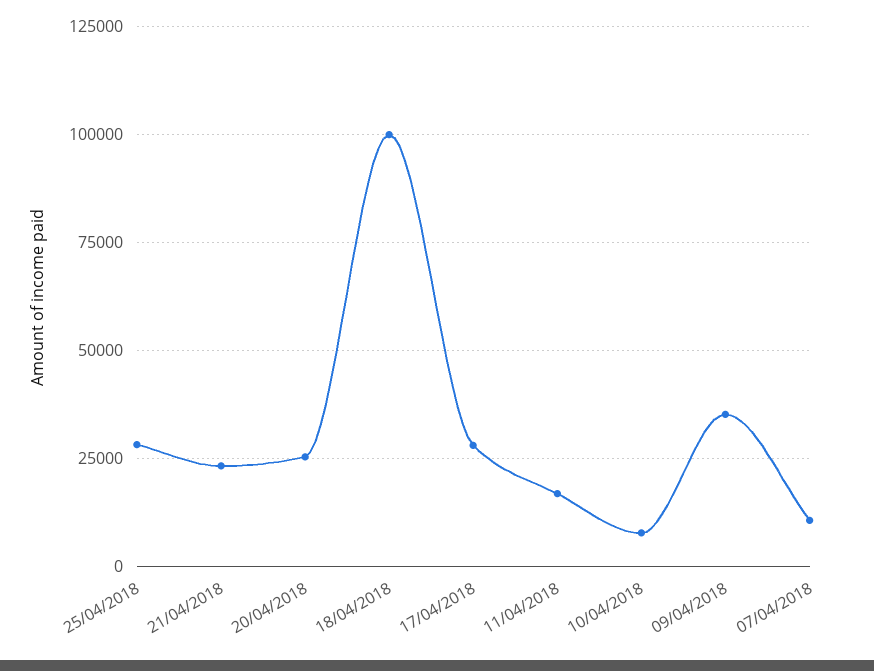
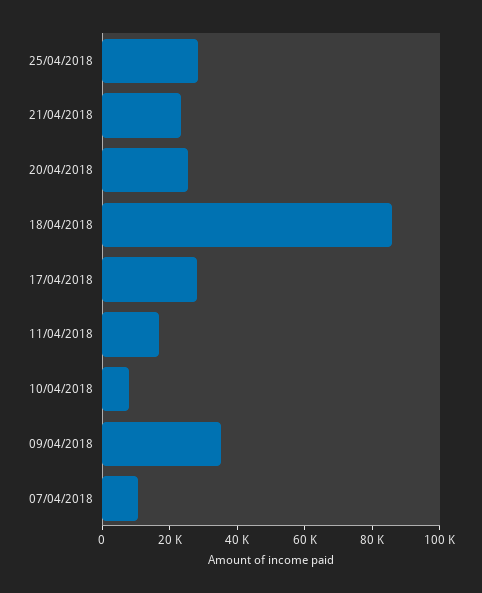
  {
    "25/04/2018": 27500,
    "21/04/2018": 22500,
    "20/04/2018": 25000,
-   "18/04/2018": 100000,
+   "18/04/2018": 85000,
    "17/04/2018": 27500,
    "11/04/2018": 17500,
    "10/04/2018": 7500,
    "09/04/2018": 35000,
    "07/04/2018": 10000
  }

